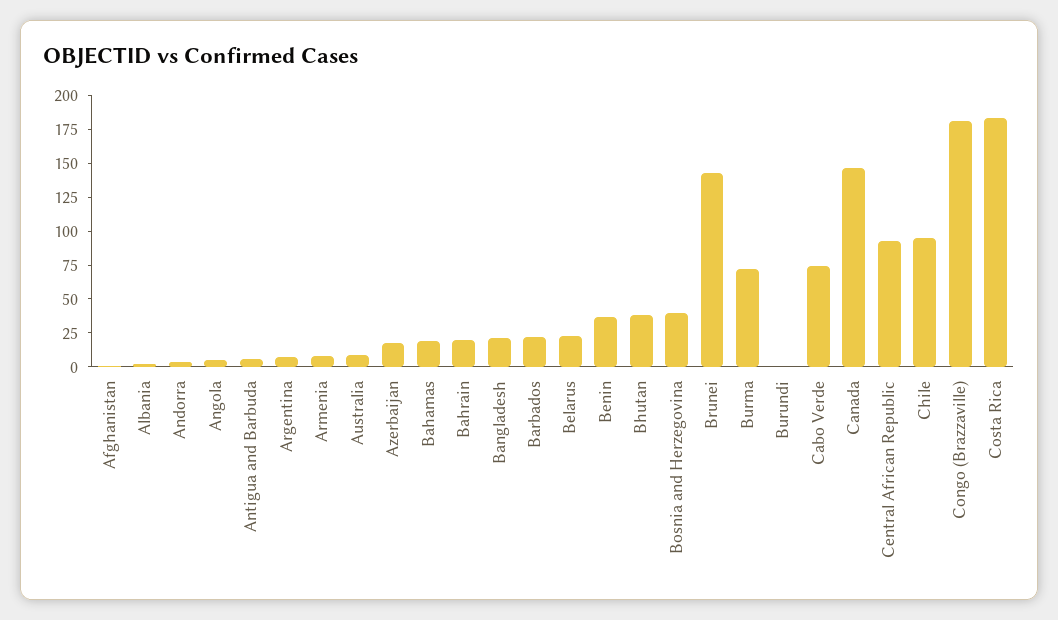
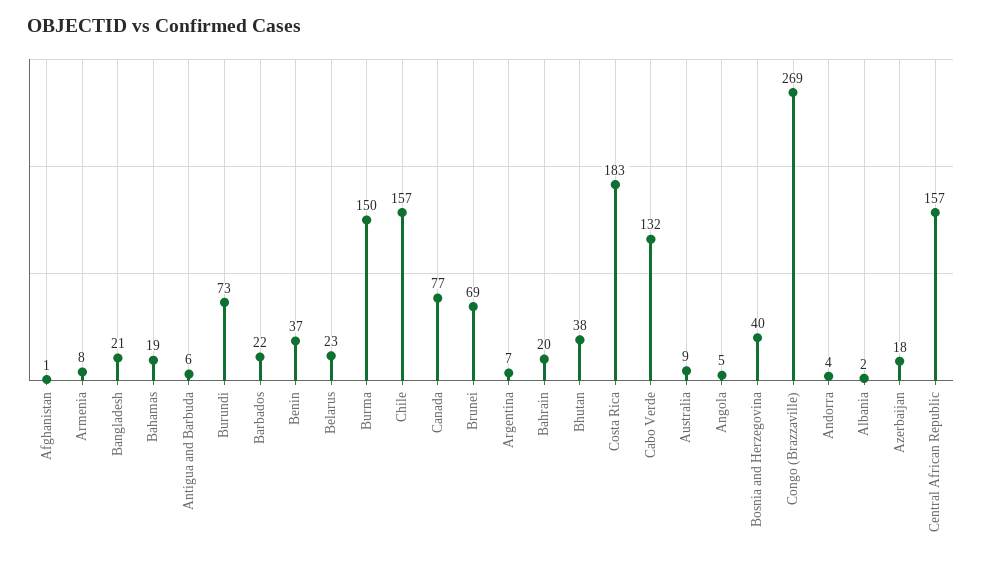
  {
    "Afghanistan": 1,
    "Albania": 2,
    "Andorra": 4,
    "Angola": 5,
    "Antigua and Barbuda": 6,
    "Argentina": 7,
    "Armenia": 8,
    "Australia": 9,
    "Azerbaijan": 18,
    "Bahamas": 19,
    "Bahrain": 20,
    "Bangladesh": 21,
    "Barbados": 22,
    "Belarus": 23,
    "Benin": 37,
    "Bhutan": 38,
    "Bosnia and Herzegovina": 40,
-   "Brunei": 150,
+   "Brunei": 69,
-   "Burma": 75,
+   "Burma": 150,
-   "Burundi": 0,
+   "Burundi": 73,
-   "Cabo Verde": 75,
+   "Cabo Verde": 132,
-   "Canada": 150,
+   "Canada": 77,
-   "Central African Republic": 100,
+   "Central African Republic": 157,
-   "Chile": 100,
+   "Chile": 157,
-   "Congo (Brazzaville)": 175,
+   "Congo (Brazzaville)": 269,
    "Costa Rica": 183
  }

